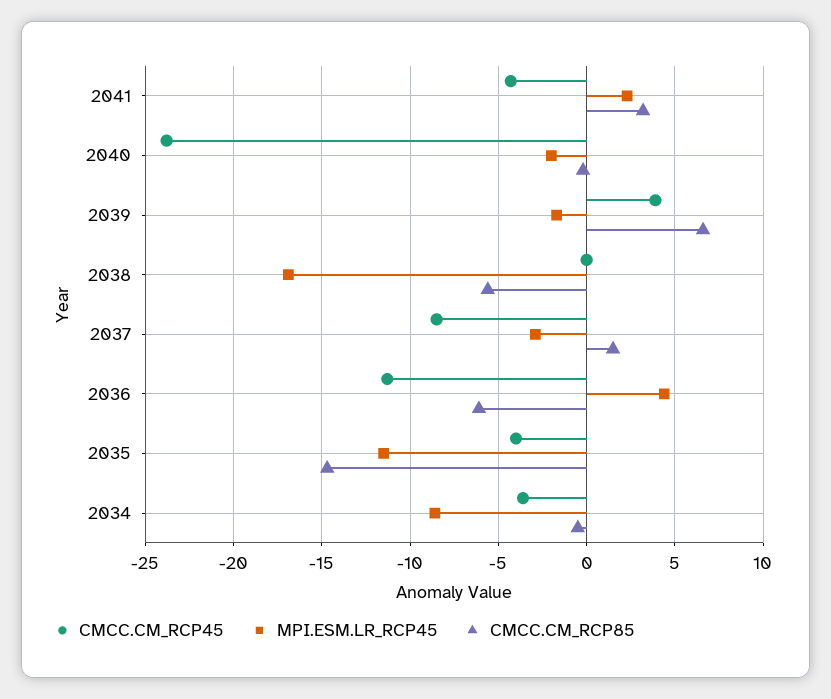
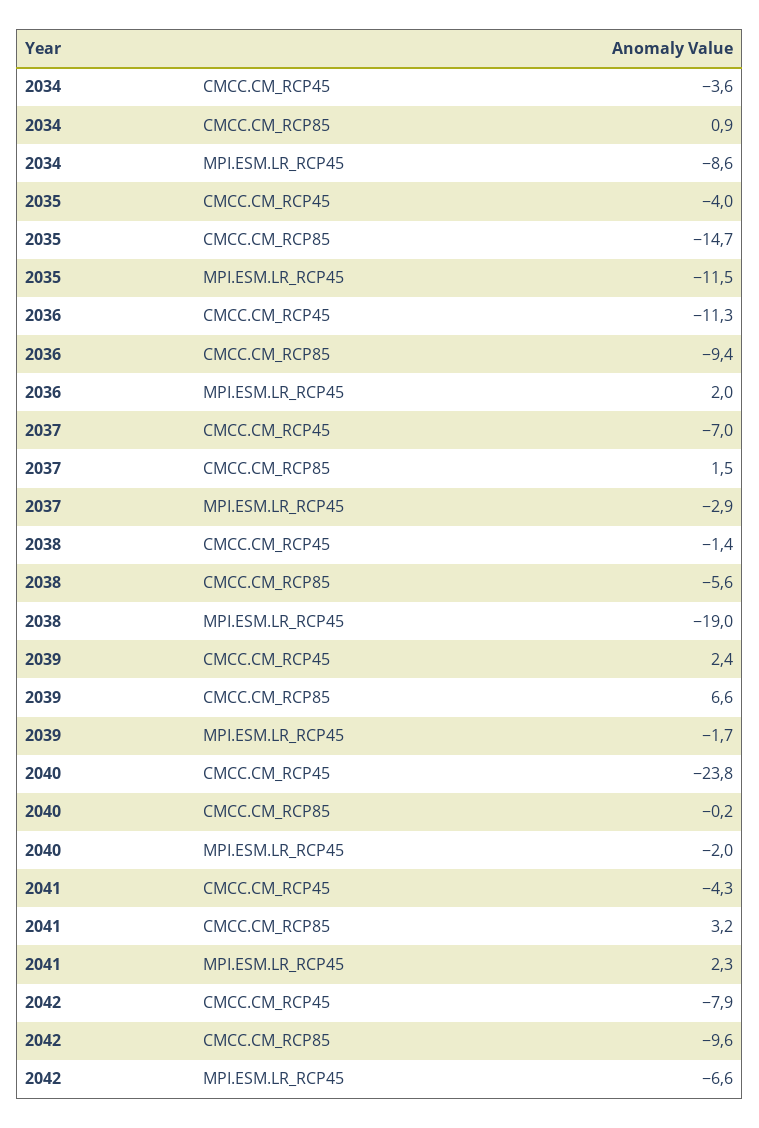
  {
    "CMCC.CM_RCP45": {
      "2041": -4.3,
      "2040": -23.8,
-     "2039": 4,
+     "2039": 2.4,
-     "2038": 0,
+     "2038": -1.4,
-     "2037": -8.5,
+     "2037": -7,
      "2036": -11.3,
      "2035": -4,
-     "2034": -3.6
+     "2034": -3.6,
+     "2042": -7.9
    },
    "MPI.ESM.LR_RCP45": {
      "2041": 2.3,
      "2040": -2,
      "2039": -1.7,
-     "2038": -17,
+     "2038": -19,
      "2037": -2.9,
-     "2036": 4.5,
+     "2036": 2,
      "2035": -11.5,
-     "2034": -8.6
+     "2034": -8.6,
+     "2042": -6.6
    },
    "CMCC.CM_RCP85": {
      "2041": 3.2,
      "2040": -0.2,
      "2039": 6.6,
      "2038": -5.6,
      "2037": 1.5,
-     "2036": -6,
+     "2036": -9.4,
      "2035": -14.7,
-     "2034": -0.5
+     "2034": 0.9,
+     "2042": -9.6
    }
  }

